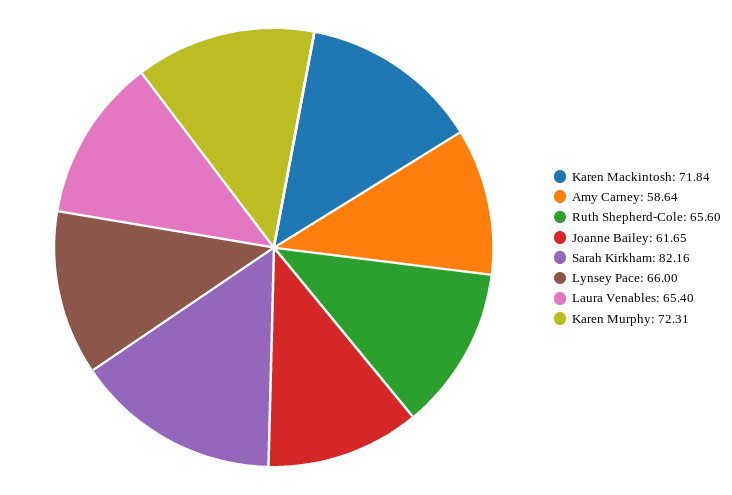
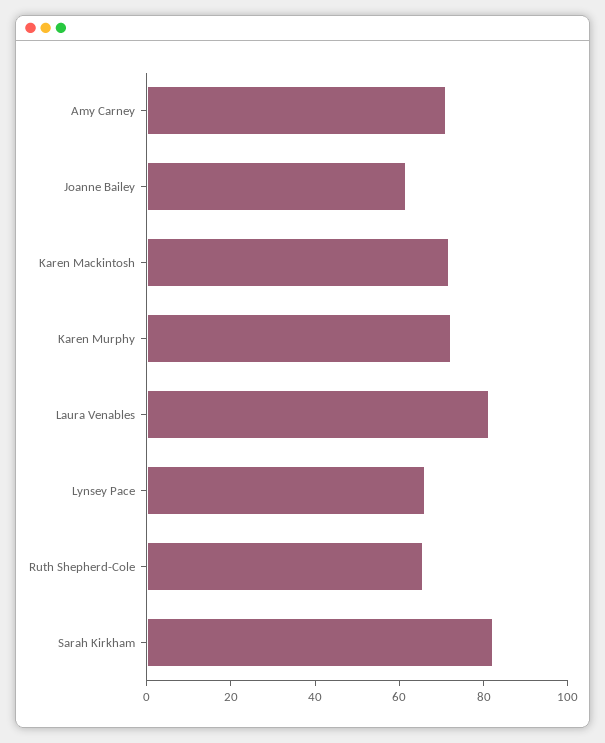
  {
    "Karen Mackintosh": 71.84,
-   "Amy Carney": 58.64,
+   "Amy Carney": 70,
    "Ruth Shepherd-Cole": 65.6,
    "Joanne Bailey": 61.65,
    "Sarah Kirkham": 82.16,
    "Lynsey Pace": 66,
-   "Laura Venables": 65.4,
+   "Laura Venables": 80,
    "Karen Murphy": 72.31
  }

